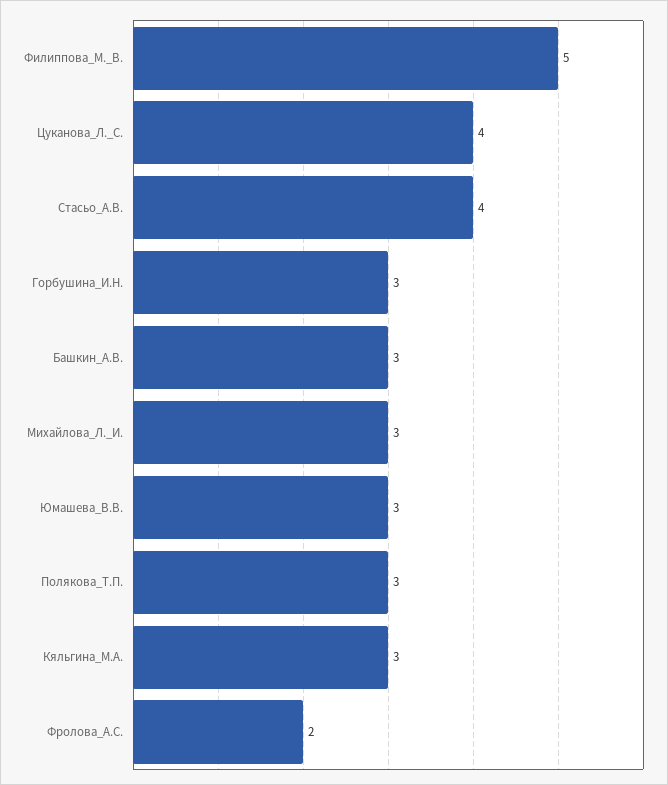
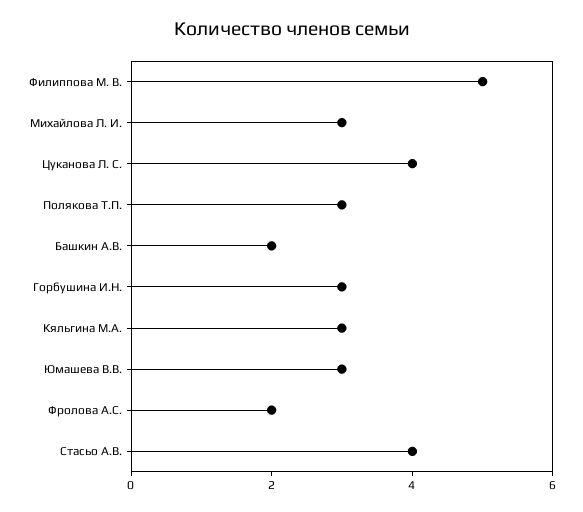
  {
    "Филиппова_М._В.": 5,
    "Цуканова_Л._С.": 4,
    "Стасьо_А.В.": 4,
    "Горбушина_И.Н.": 3,
-   "Башкин_А.В.": 3,
+   "Башкин_А.В.": 2,
    "Михайлова_Л._И.": 3,
    "Юмашева_В.В.": 3,
    "Полякова_Т.П.": 3,
    "Кяльгина_М.А.": 3,
    "Фролова_А.С.": 2
  }

